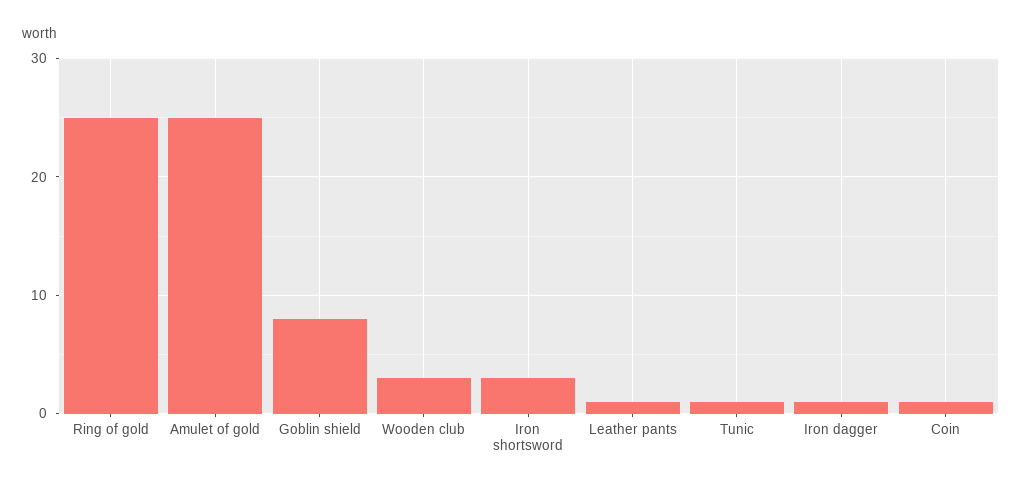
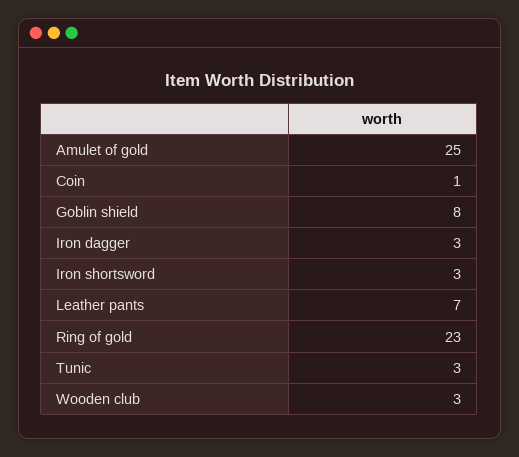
  {
-   "Ring of gold": 25,
+   "Ring of gold": 23,
    "Amulet of gold": 25,
    "Goblin shield": 8,
    "Wooden club": 3,
    "Iron shortsword": 3,
-   "Leather pants": 1,
+   "Leather pants": 7,
-   "Tunic": 1,
+   "Tunic": 3,
-   "Iron dagger": 1,
+   "Iron dagger": 3,
    "Coin": 1
  }

